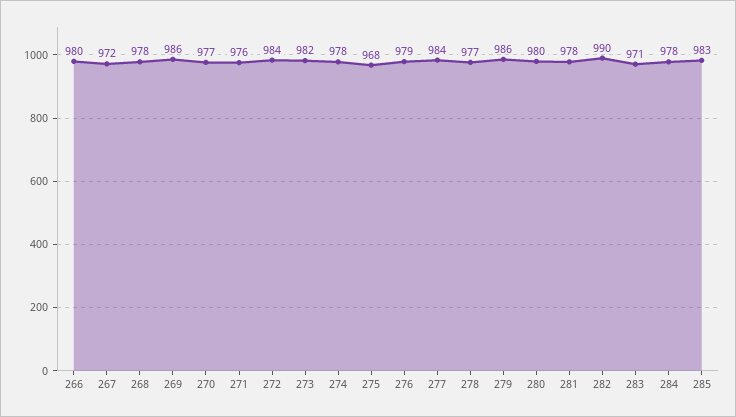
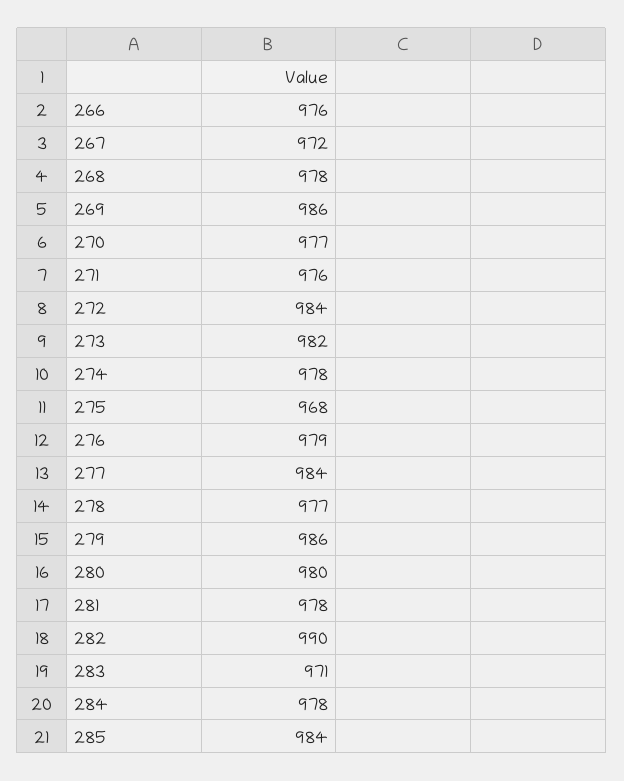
  {
-   "266": 980,
+   "266": 976,
    "267": 972,
    "268": 978,
    "269": 986,
    "270": 977,
    "271": 976,
    "272": 984,
    "273": 982,
    "274": 978,
    "275": 968,
    "276": 979,
    "277": 984,
    "278": 977,
    "279": 986,
    "280": 980,
    "281": 978,
    "282": 990,
    "283": 971,
    "284": 978,
-   "285": 983
+   "285": 984
  }

